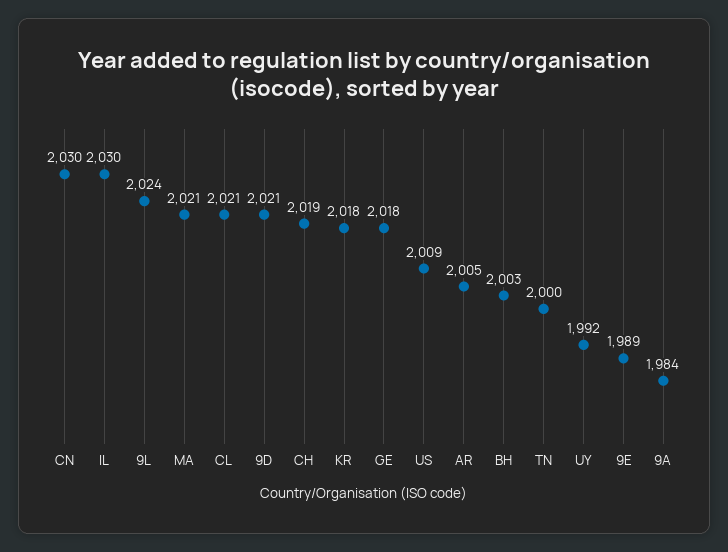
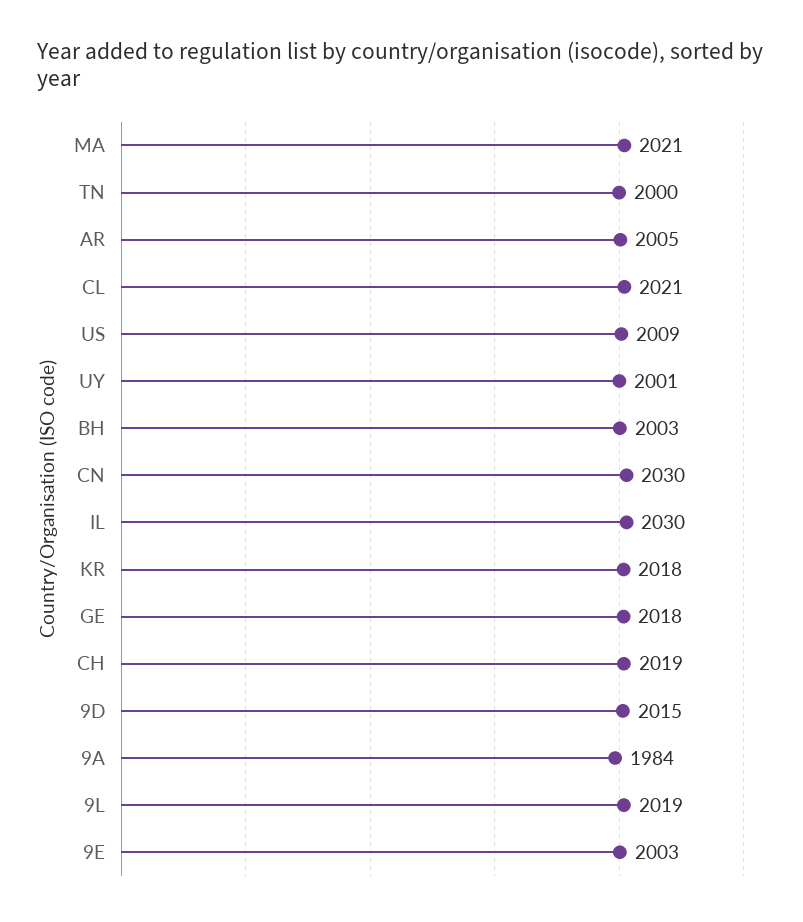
  {
    "CN": 2030,
    "IL": 2030,
-   "9L": 2024,
+   "9L": 2019,
    "MA": 2021,
    "CL": 2021,
-   "9D": 2021,
+   "9D": 2015,
    "CH": 2019,
    "KR": 2018,
    "GE": 2018,
    "US": 2009,
    "AR": 2005,
    "BH": 2003,
    "TN": 2000,
-   "UY": 1992,
+   "UY": 2001,
-   "9E": 1989,
+   "9E": 2003,
    "9A": 1984
  }

